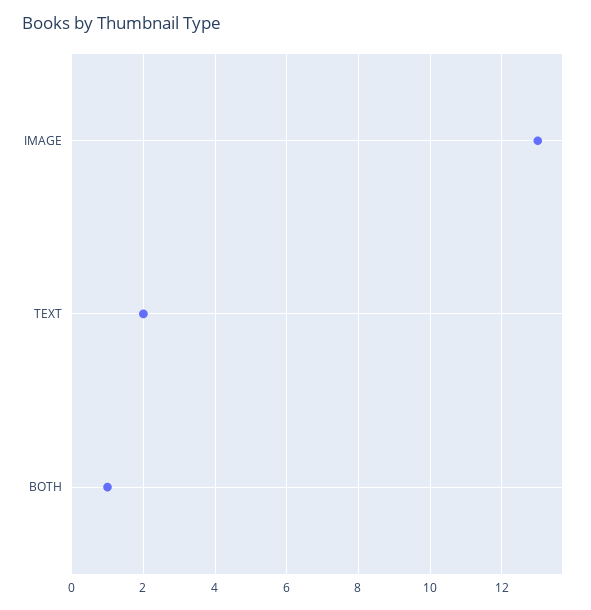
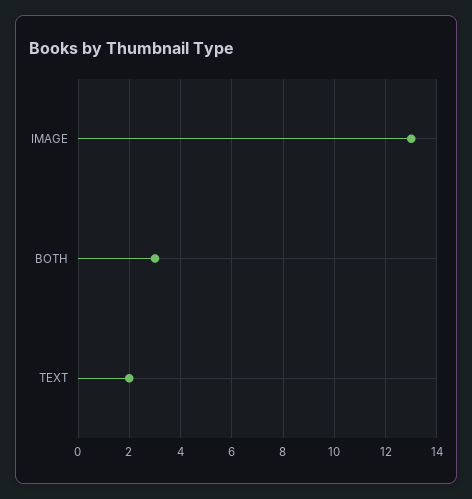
  {
    "IMAGE": 13,
    "TEXT": 2,
-   "BOTH": 1
+   "BOTH": 3
  }

